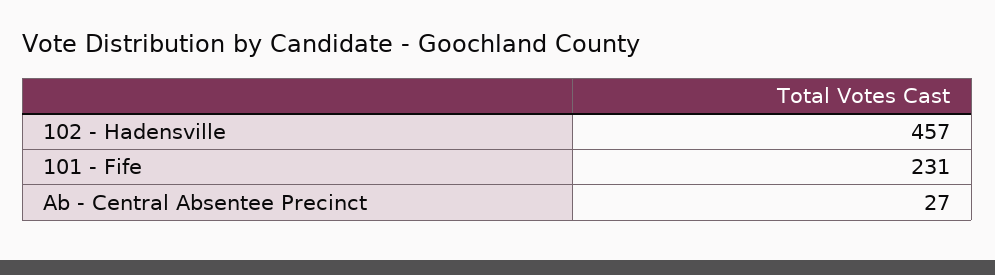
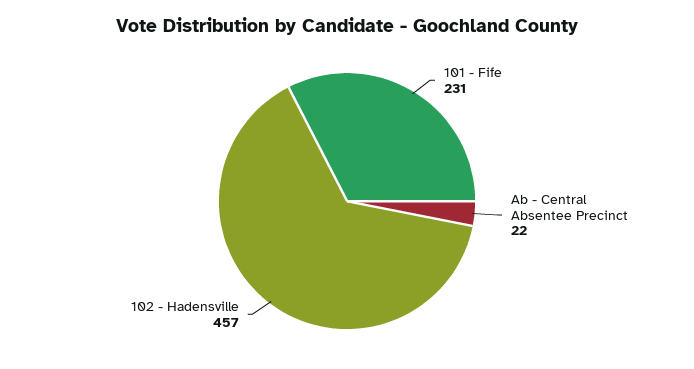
  {
    "102 - Hadensville": 457,
    "101 - Fife": 231,
-   "Ab - Central Absentee Precinct": 27
+   "Ab - Central Absentee Precinct": 22
  }

